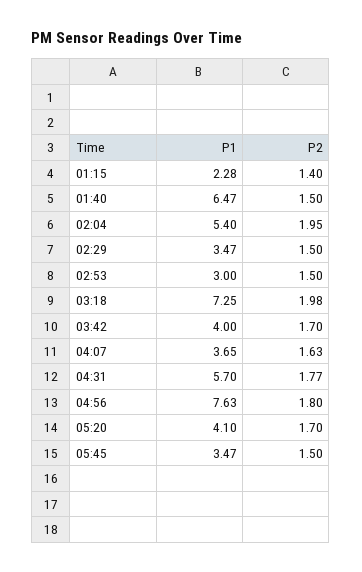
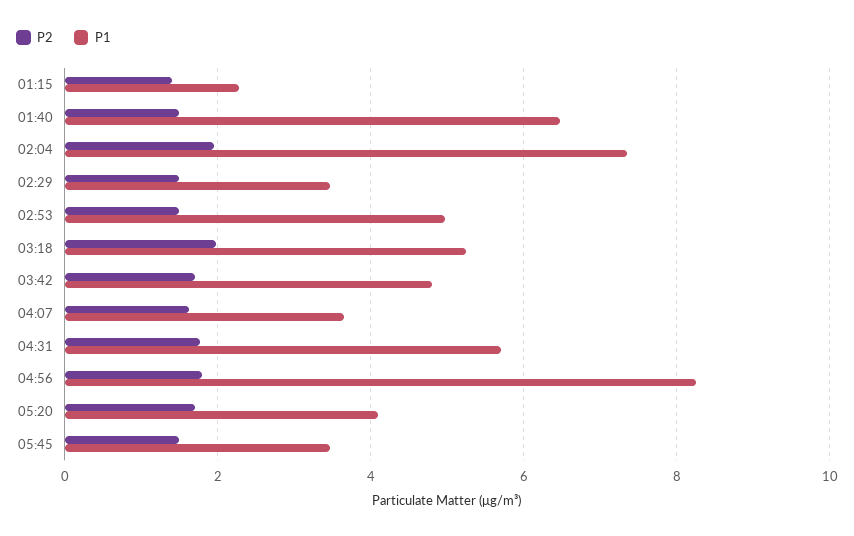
  {
    "P1": {
      "01:15": 2.28,
      "01:40": 6.47,
-     "02:04": 5.4,
+     "02:04": 7.4,
      "02:29": 3.47,
-     "02:53": 3,
+     "02:53": 5,
-     "03:18": 7.25,
+     "03:18": 5.2,
-     "03:42": 4,
+     "03:42": 4.8,
      "04:07": 3.65,
      "04:31": 5.7,
-     "04:56": 7.63,
+     "04:56": 8.2,
      "05:20": 4.1,
      "05:45": 3.47
    },
    "P2": {
      "01:15": 1.4,
      "01:40": 1.5,
      "02:04": 1.95,
      "02:29": 1.5,
      "02:53": 1.5,
      "03:18": 1.98,
      "03:42": 1.7,
      "04:07": 1.63,
      "04:31": 1.77,
      "04:56": 1.8,
      "05:20": 1.7,
      "05:45": 1.5
    }
  }

